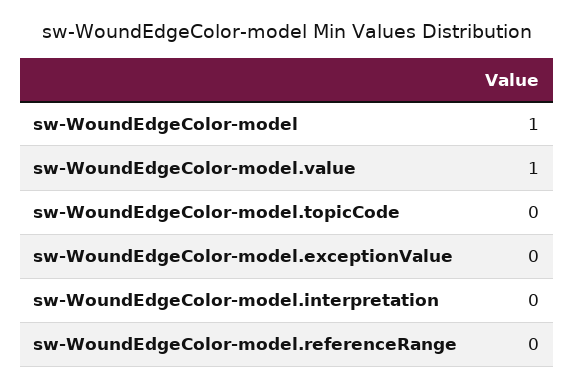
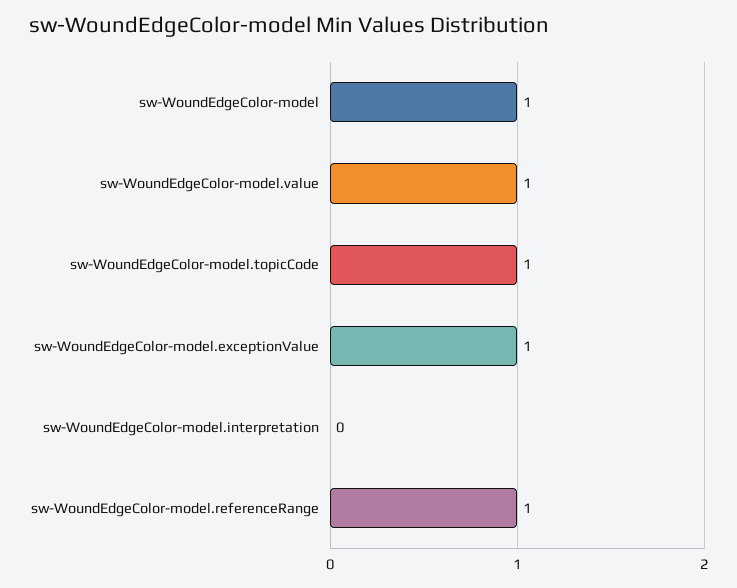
  {
    "sw-WoundEdgeColor-model": 1,
    "sw-WoundEdgeColor-model.value": 1,
-   "sw-WoundEdgeColor-model.topicCode": 0,
+   "sw-WoundEdgeColor-model.topicCode": 1,
-   "sw-WoundEdgeColor-model.exceptionValue": 0,
+   "sw-WoundEdgeColor-model.exceptionValue": 1,
    "sw-WoundEdgeColor-model.interpretation": 0,
-   "sw-WoundEdgeColor-model.referenceRange": 0
+   "sw-WoundEdgeColor-model.referenceRange": 1
  }

